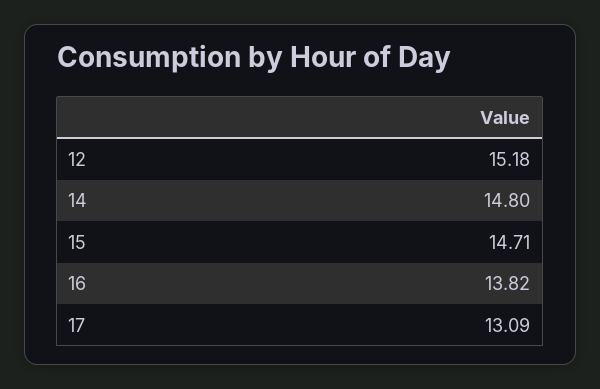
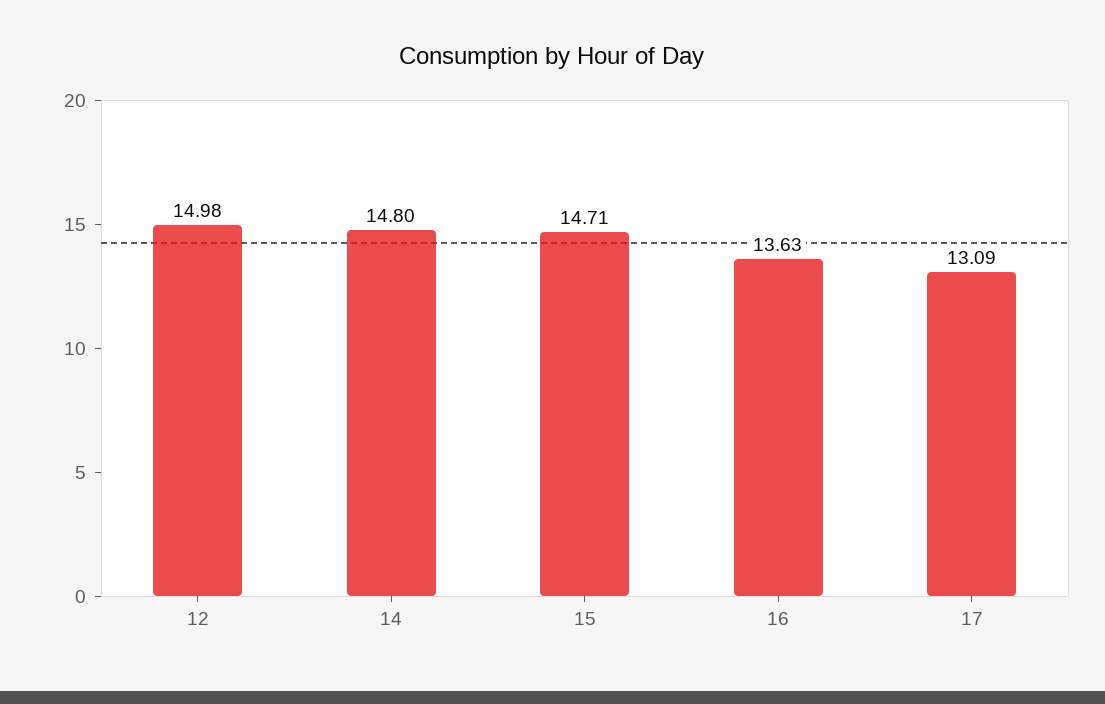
  {
-   "12": 15.18,
+   "12": 14.98,
    "14": 14.8,
    "15": 14.71,
-   "16": 13.82,
+   "16": 13.63,
    "17": 13.09
  }

